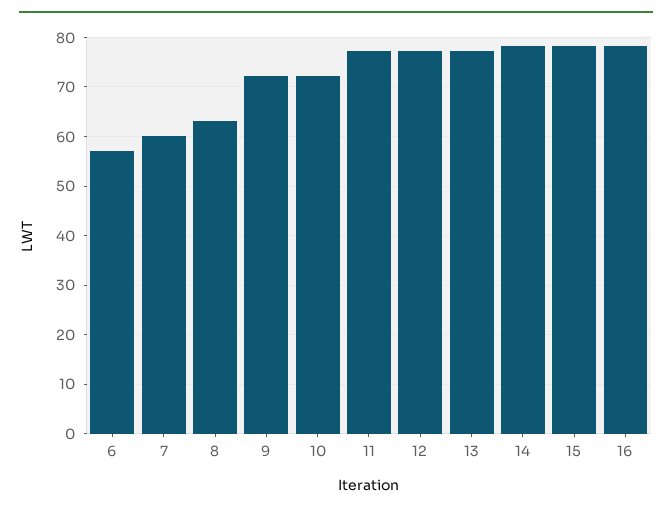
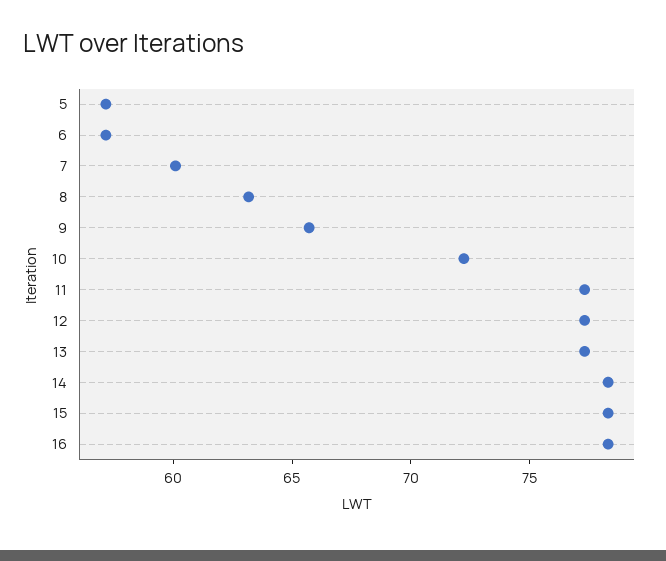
  {
    "6": 57,
    "7": 60,
    "8": 63,
-   "9": 72,
+   "9": 66,
    "10": 72,
    "11": 77,
    "12": 77,
    "13": 77,
    "14": 78,
    "15": 78,
-   "16": 78
+   "16": 78,
+   "5": 57
  }

